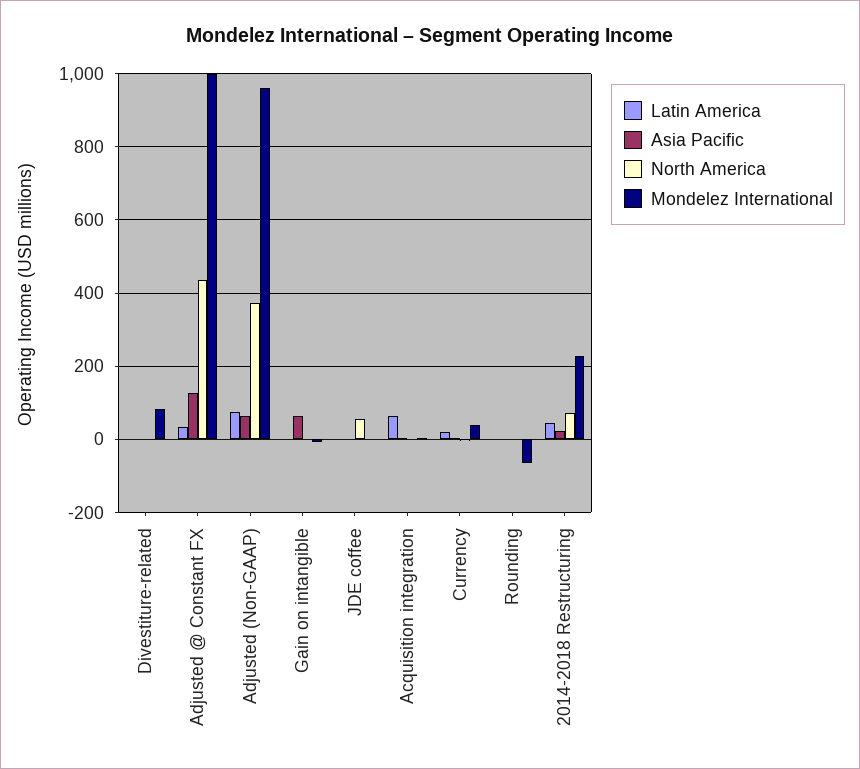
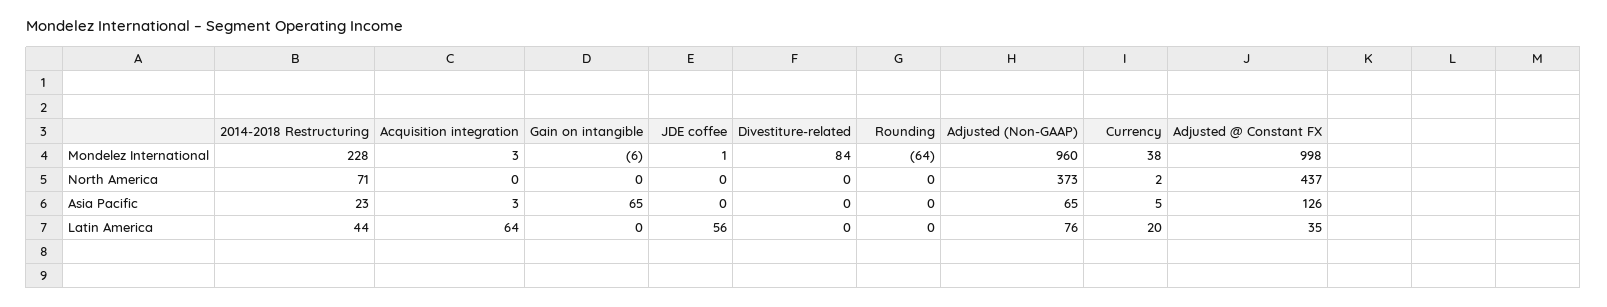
  {
    "Latin America": {
      "Divestiture-related": 0,
      "Adjusted @ Constant FX": 35,
      "Adjusted (Non-GAAP)": 76,
      "Gain on intangible": 0,
-     "JDE coffee": 0,
+     "JDE coffee": 56,
      "Acquisition integration": 64,
      "Currency": 20,
      "Rounding": 0,
      "2014-2018 Restructuring": 44
    },
    "Asia Pacific": {
      "Divestiture-related": 0,
      "Adjusted @ Constant FX": 126,
      "Adjusted (Non-GAAP)": 65,
      "Gain on intangible": 65,
      "JDE coffee": 0,
      "Acquisition integration": 3,
      "Currency": 5,
      "Rounding": 0,
      "2014-2018 Restructuring": 23
    },
    "North America": {
      "Divestiture-related": 0,
      "Adjusted @ Constant FX": 437,
      "Adjusted (Non-GAAP)": 373,
      "Gain on intangible": 0,
-     "JDE coffee": 60,
+     "JDE coffee": 0,
      "Acquisition integration": 0,
      "Currency": 2,
      "Rounding": 0,
      "2014-2018 Restructuring": 71
    },
    "Mondelez International": {
      "Divestiture-related": 84,
      "Adjusted @ Constant FX": 998,
      "Adjusted (Non-GAAP)": 960,
      "Gain on intangible": -6,
      "JDE coffee": 1,
      "Acquisition integration": 3,
      "Currency": 38,
      "Rounding": -64,
      "2014-2018 Restructuring": 228
    }
  }

